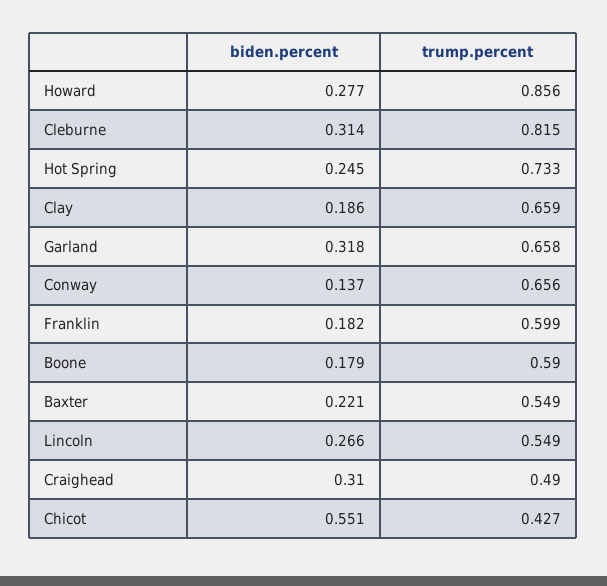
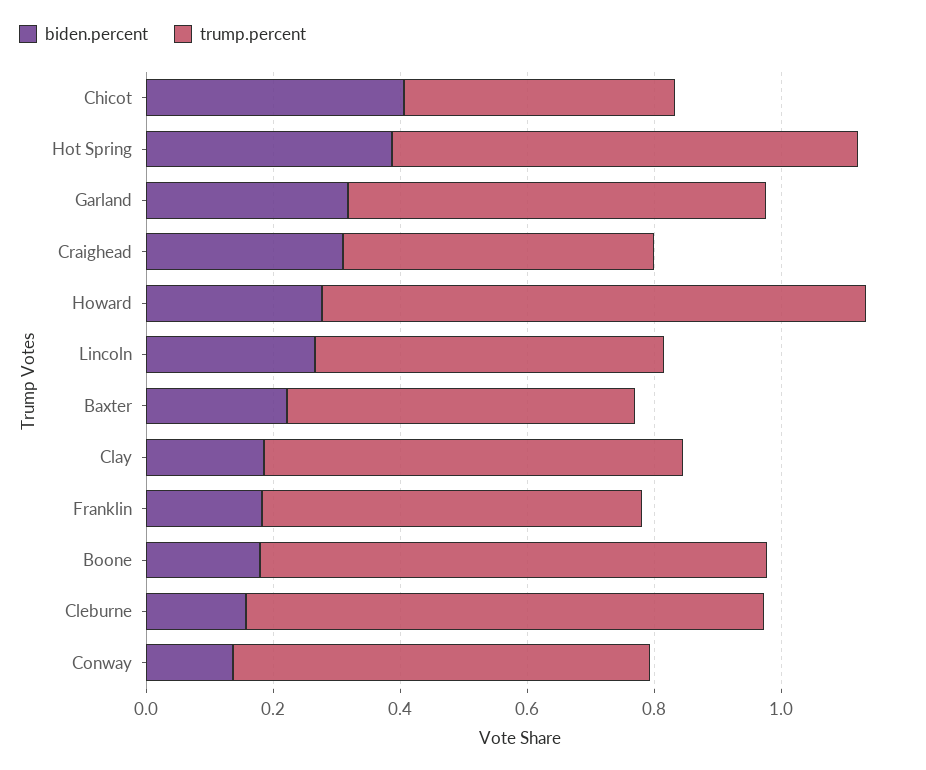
  {
    "biden.percent": {
      "Howard": 0.277,
-     "Cleburne": 0.314,
+     "Cleburne": 0.15,
-     "Hot Spring": 0.245,
+     "Hot Spring": 0.4,
      "Clay": 0.186,
      "Garland": 0.318,
      "Conway": 0.137,
      "Franklin": 0.182,
      "Boone": 0.179,
      "Baxter": 0.221,
      "Lincoln": 0.266,
      "Craighead": 0.31,
-     "Chicot": 0.551
+     "Chicot": 0.4
    },
    "trump.percent": {
      "Howard": 0.856,
      "Cleburne": 0.815,
      "Hot Spring": 0.733,
      "Clay": 0.659,
      "Garland": 0.658,
      "Conway": 0.656,
      "Franklin": 0.599,
-     "Boone": 0.59,
+     "Boone": 0.8,
      "Baxter": 0.549,
      "Lincoln": 0.549,
      "Craighead": 0.49,
      "Chicot": 0.427
    }
  }

